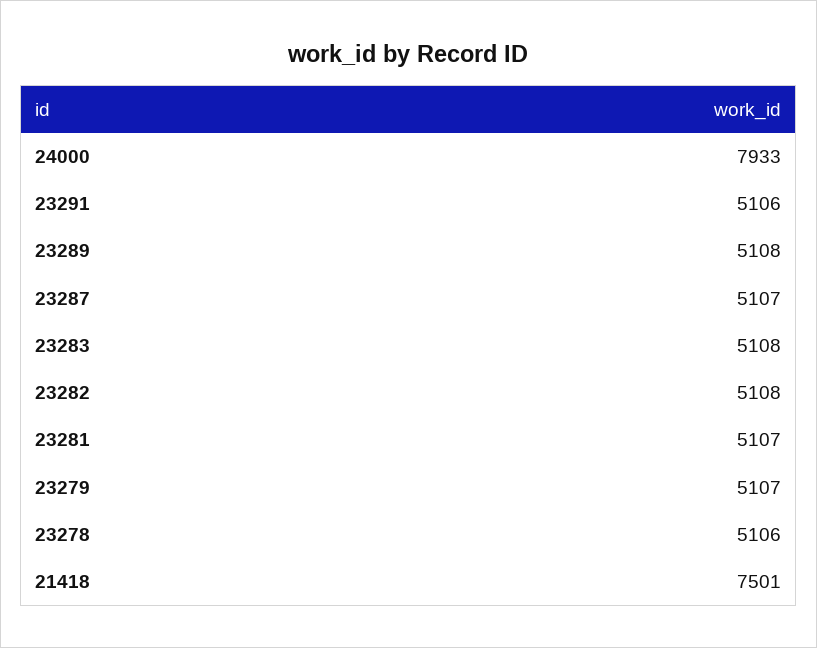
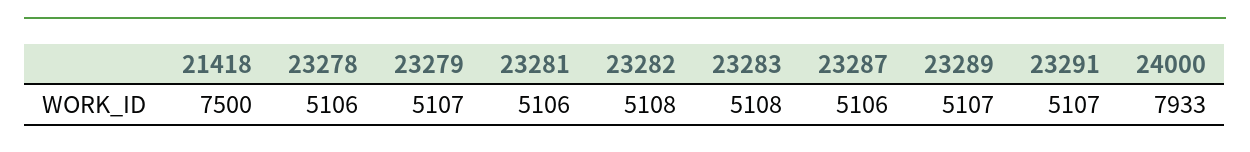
  {
    "24000": 7933,
-   "23291": 5106,
+   "23291": 5107,
-   "23289": 5108,
+   "23289": 5107,
-   "23287": 5107,
+   "23287": 5106,
    "23283": 5108,
    "23282": 5108,
-   "23281": 5107,
+   "23281": 5106,
    "23279": 5107,
    "23278": 5106,
-   "21418": 7501
+   "21418": 7500
  }

